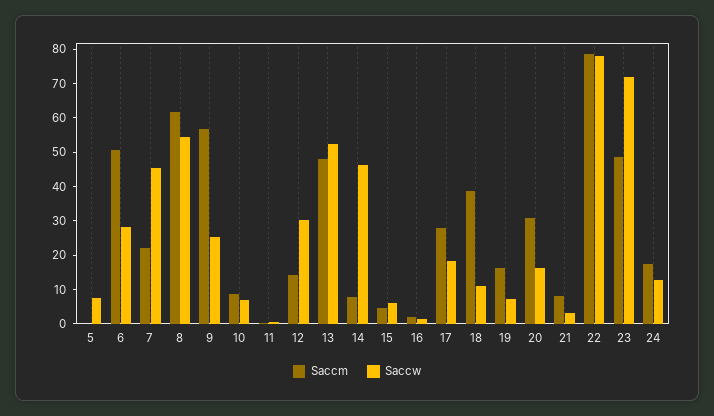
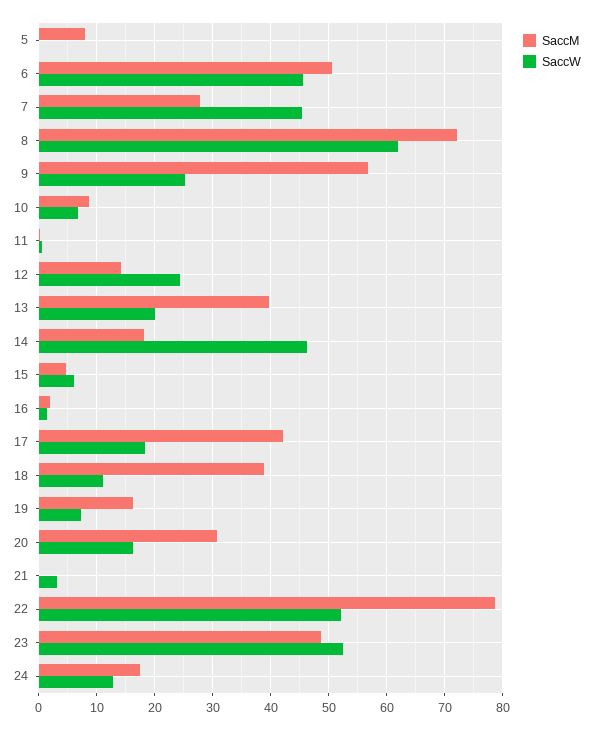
  {
    "Saccm": {
-     "5": 0,
+     "5": 8,
      "6": 50,
-     "7": 22.5,
+     "7": 28,
-     "8": 62.5,
+     "8": 72,
      "9": 56,
      "10": 8,
      "11": 0,
      "12": 14,
-     "13": 47.5,
+     "13": 40,
-     "14": 7.5,
+     "14": 18,
      "15": 4,
      "16": 2,
-     "17": 27.5,
+     "17": 42,
      "18": 38,
      "19": 16,
      "20": 30,
-     "21": 7.5,
+     "21": 0,
      "22": 78,
      "23": 48,
      "24": 18
    },
    "Saccw": {
-     "5": 7.5,
+     "5": 0,
-     "6": 27.5,
+     "6": 46,
      "7": 46,
-     "8": 55,
+     "8": 62,
      "9": 26,
      "10": 6,
      "11": 0,
-     "12": 30,
+     "12": 24,
-     "13": 52.5,
+     "13": 20,
      "14": 46,
      "15": 6,
      "16": 2,
      "17": 18,
      "18": 12,
      "19": 8,
      "20": 16,
      "21": 4,
-     "22": 77.5,
+     "22": 52,
-     "23": 72.5,
+     "23": 52,
      "24": 12
    }
  }

